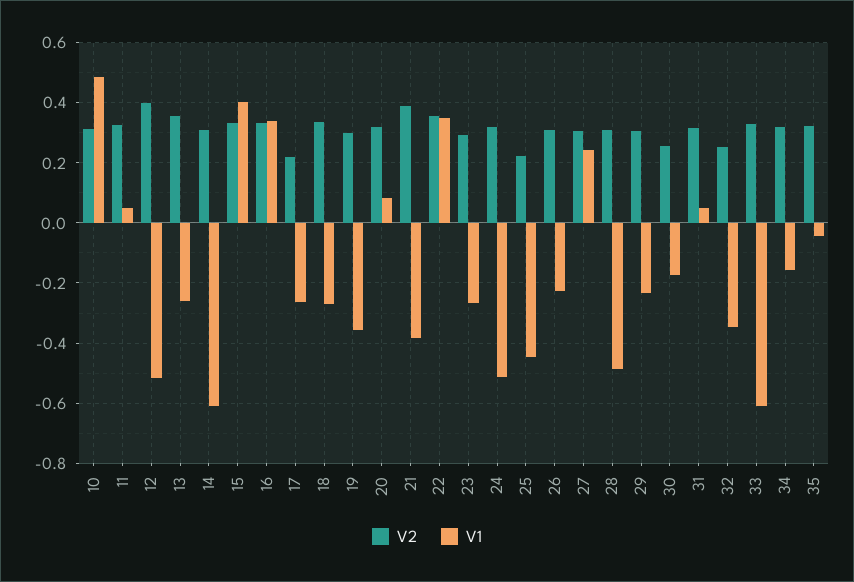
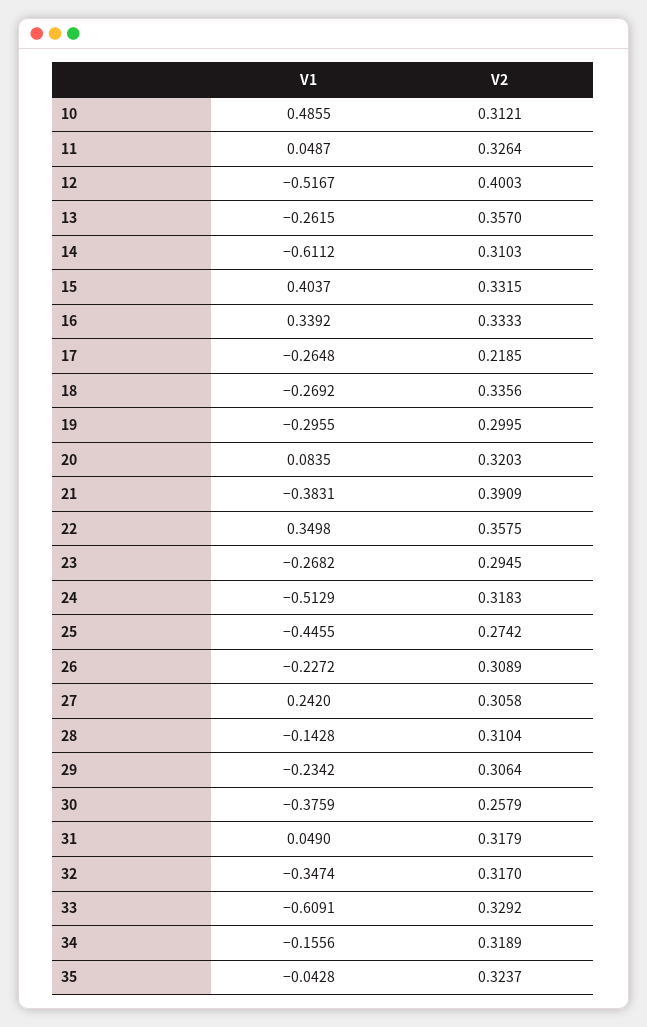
  {
    "V2": {
      "10": 0.3121,
      "11": 0.3264,
      "12": 0.4003,
      "13": 0.357,
      "14": 0.3103,
      "15": 0.3315,
      "16": 0.3333,
      "17": 0.2185,
      "18": 0.3356,
      "19": 0.2995,
      "20": 0.3203,
      "21": 0.3909,
      "22": 0.3575,
      "23": 0.2945,
      "24": 0.3183,
-     "25": 0.22,
+     "25": 0.2742,
      "26": 0.3089,
      "27": 0.3058,
      "28": 0.3104,
      "29": 0.3064,
      "30": 0.2579,
      "31": 0.3179,
-     "32": 0.26,
+     "32": 0.317,
      "33": 0.3292,
      "34": 0.3189,
      "35": 0.3237
    },
    "V1": {
      "10": 0.4855,
      "11": 0.0487,
      "12": -0.5167,
      "13": -0.2615,
      "14": -0.6112,
      "15": 0.4037,
      "16": 0.3392,
      "17": -0.2648,
      "18": -0.2692,
-     "19": -0.36,
+     "19": -0.2955,
      "20": 0.0835,
      "21": -0.3831,
      "22": 0.3498,
      "23": -0.2682,
      "24": -0.5129,
      "25": -0.4455,
      "26": -0.2272,
      "27": 0.242,
-     "28": -0.48,
+     "28": -0.1428,
      "29": -0.2342,
-     "30": -0.18,
+     "30": -0.3759,
      "31": 0.049,
      "32": -0.3474,
      "33": -0.6091,
      "34": -0.1556,
      "35": -0.0428
    }
  }

